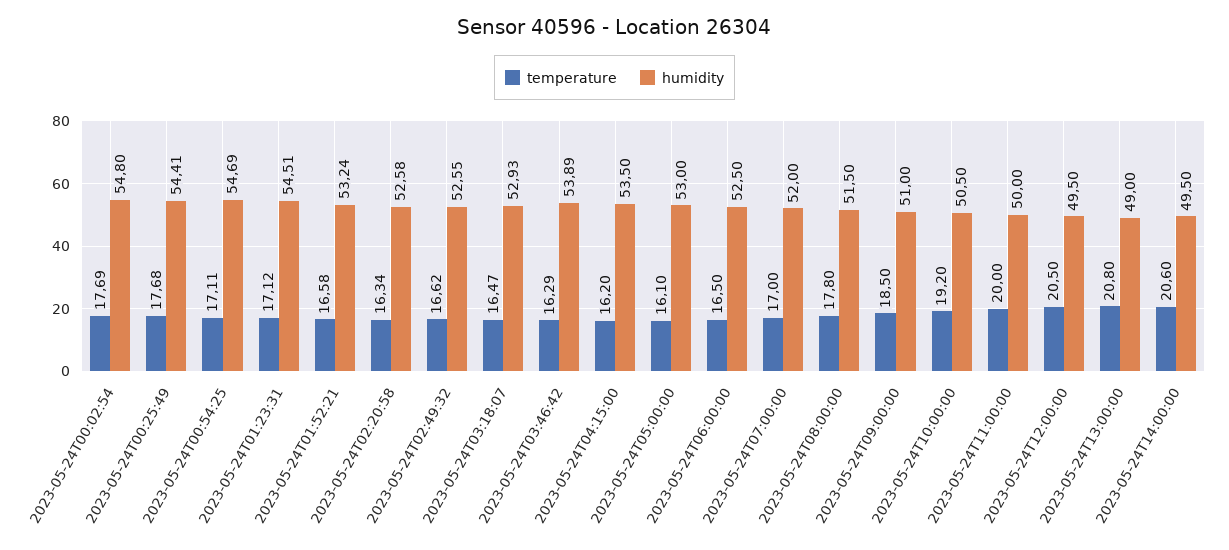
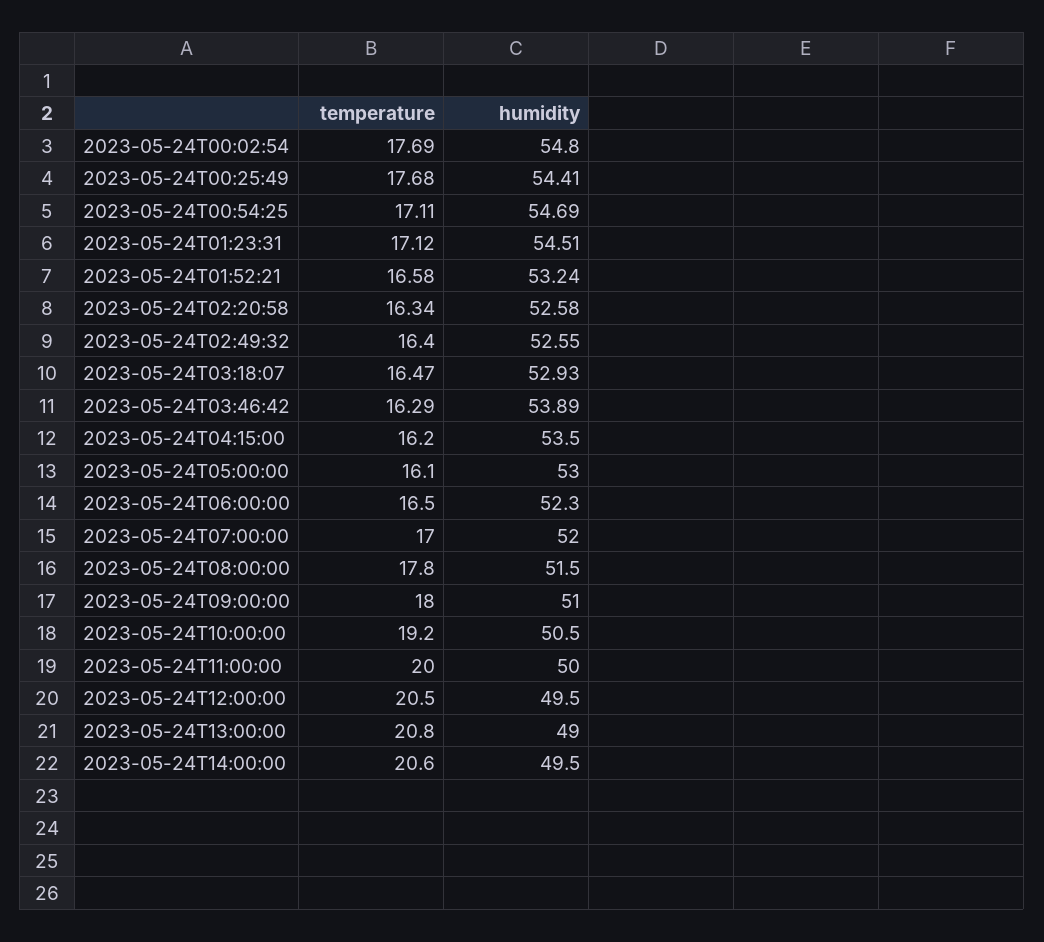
  {
    "temperature": {
      "2023-05-24T00:02:54": 17.69,
      "2023-05-24T00:25:49": 17.68,
      "2023-05-24T00:54:25": 17.11,
      "2023-05-24T01:23:31": 17.12,
      "2023-05-24T01:52:21": 16.58,
      "2023-05-24T02:20:58": 16.34,
-     "2023-05-24T02:49:32": 16.62,
+     "2023-05-24T02:49:32": 16.4,
      "2023-05-24T03:18:07": 16.47,
      "2023-05-24T03:46:42": 16.29,
      "2023-05-24T04:15:00": 16.2,
      "2023-05-24T05:00:00": 16.1,
      "2023-05-24T06:00:00": 16.5,
      "2023-05-24T07:00:00": 17,
      "2023-05-24T08:00:00": 17.8,
-     "2023-05-24T09:00:00": 18.5,
+     "2023-05-24T09:00:00": 18,
      "2023-05-24T10:00:00": 19.2,
      "2023-05-24T11:00:00": 20,
      "2023-05-24T12:00:00": 20.5,
      "2023-05-24T13:00:00": 20.8,
      "2023-05-24T14:00:00": 20.6
    },
    "humidity": {
      "2023-05-24T00:02:54": 54.8,
      "2023-05-24T00:25:49": 54.41,
      "2023-05-24T00:54:25": 54.69,
      "2023-05-24T01:23:31": 54.51,
      "2023-05-24T01:52:21": 53.24,
      "2023-05-24T02:20:58": 52.58,
      "2023-05-24T02:49:32": 52.55,
      "2023-05-24T03:18:07": 52.93,
      "2023-05-24T03:46:42": 53.89,
      "2023-05-24T04:15:00": 53.5,
      "2023-05-24T05:00:00": 53,
-     "2023-05-24T06:00:00": 52.5,
+     "2023-05-24T06:00:00": 52.3,
      "2023-05-24T07:00:00": 52,
      "2023-05-24T08:00:00": 51.5,
      "2023-05-24T09:00:00": 51,
      "2023-05-24T10:00:00": 50.5,
      "2023-05-24T11:00:00": 50,
      "2023-05-24T12:00:00": 49.5,
      "2023-05-24T13:00:00": 49,
      "2023-05-24T14:00:00": 49.5
    }
  }

